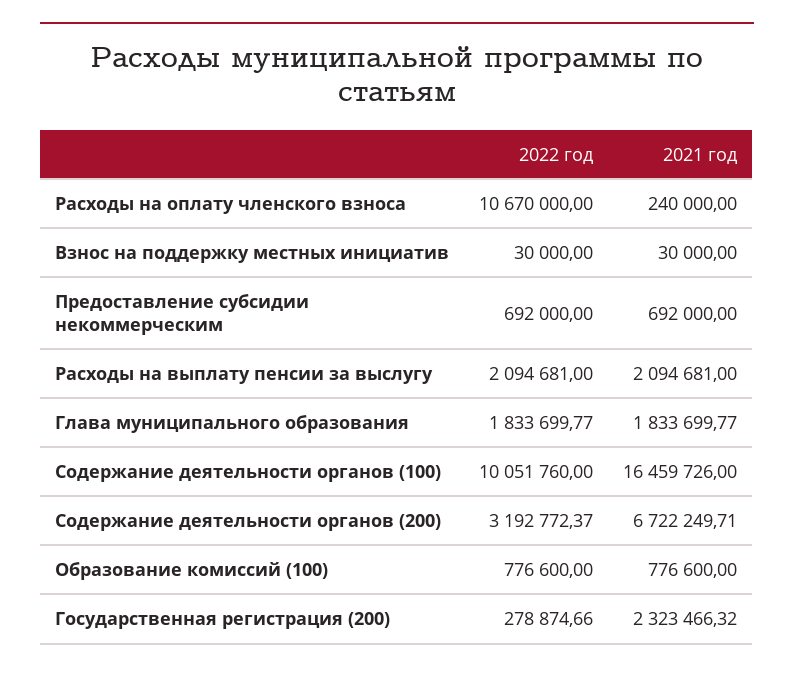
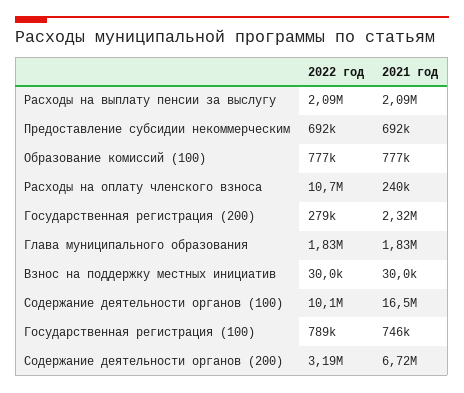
  {
    "2022 год": {
      "Расходы на оплату членского взноса": 10670000,
      "Взнос на поддержку местных инициатив": 30000,
      "Предоставление субсидии некоммерческим": 692000,
      "Расходы на выплату пенсии за выслугу": 2094681,
      "Глава муниципального образования": 1833699.77,
      "Содержание деятельности органов (100)": 10051760,
      "Содержание деятельности органов (200)": 3192772.37,
      "Образование комиссий (100)": 776600,
-     "Государственная регистрация (200)": 278874.66
+     "Государственная регистрация (200)": 278874.66,
+     "Государственная регистрация (100)": 789000
    },
    "2021 год": {
      "Расходы на оплату членского взноса": 240000,
      "Взнос на поддержку местных инициатив": 30000,
      "Предоставление субсидии некоммерческим": 692000,
      "Расходы на выплату пенсии за выслугу": 2094681,
      "Глава муниципального образования": 1833699.77,
      "Содержание деятельности органов (100)": 16459726,
      "Содержание деятельности органов (200)": 6722249.71,
      "Образование комиссий (100)": 776600,
-     "Государственная регистрация (200)": 2323466.32
+     "Государственная регистрация (200)": 2323466.32,
+     "Государственная регистрация (100)": 746000
    }
  }

